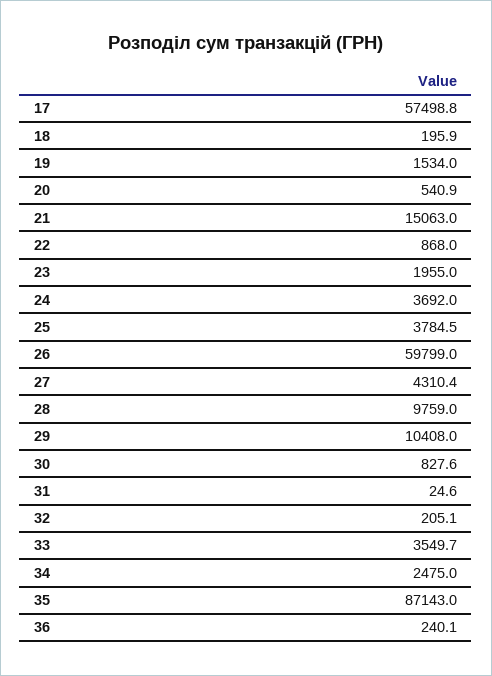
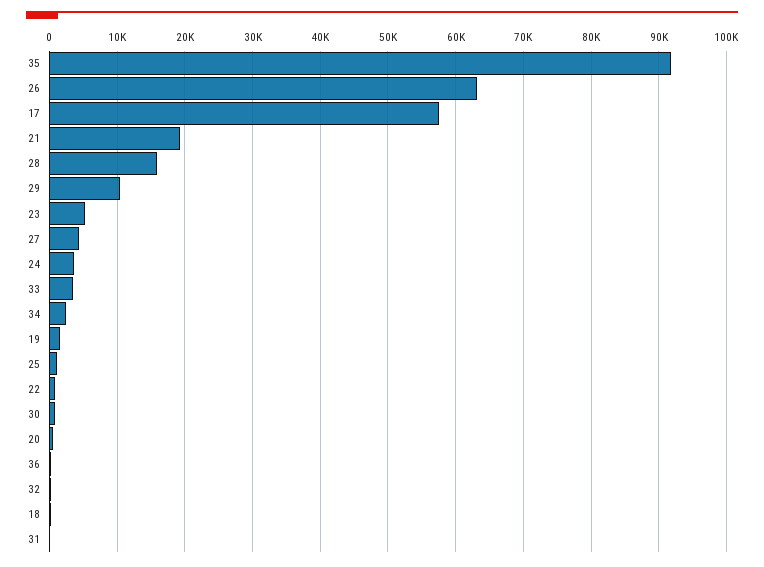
  {
    "17": 57498.8,
    "18": 195.9,
    "19": 1534,
    "20": 540.9,
-   "21": 15063,
+   "21": 19000,
    "22": 868,
-   "23": 1955,
+   "23": 5000,
    "24": 3692,
-   "25": 3784.5,
+   "25": 1000,
-   "26": 59799,
+   "26": 63000,
    "27": 4310.4,
-   "28": 9759,
+   "28": 16000,
    "29": 10408,
    "30": 827.6,
    "31": 24.6,
    "32": 205.1,
    "33": 3549.7,
    "34": 2475,
-   "35": 87143,
+   "35": 92000,
    "36": 240.1
  }

